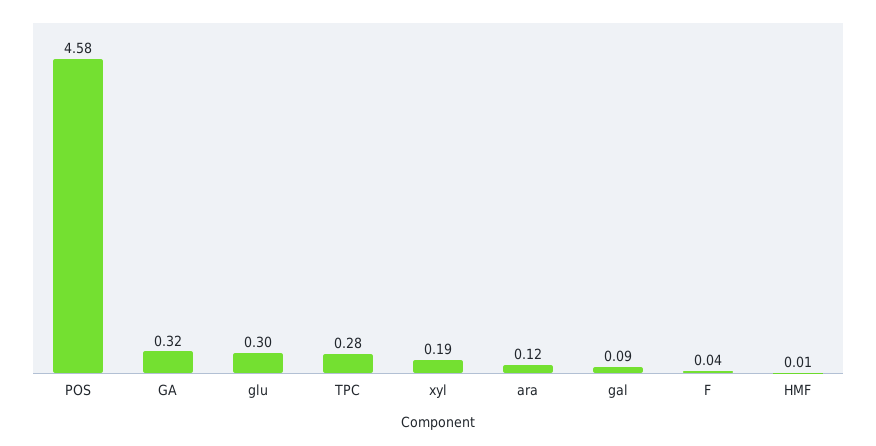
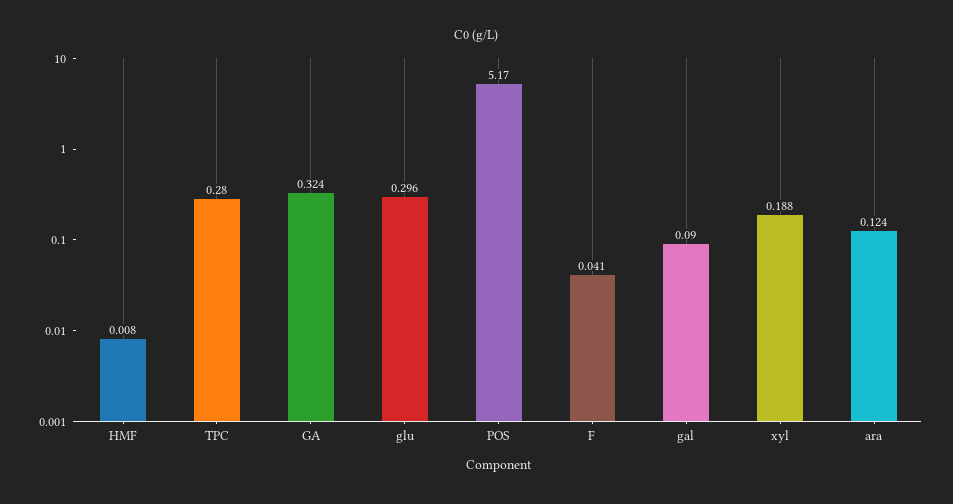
  {
-   "POS": 4.58,
+   "POS": 5.17,
    "GA": 0.324,
    "glu": 0.296,
    "TPC": 0.28,
    "xyl": 0.188,
    "ara": 0.124,
    "gal": 0.09,
    "F": 0.041,
    "HMF": 0.008
  }

